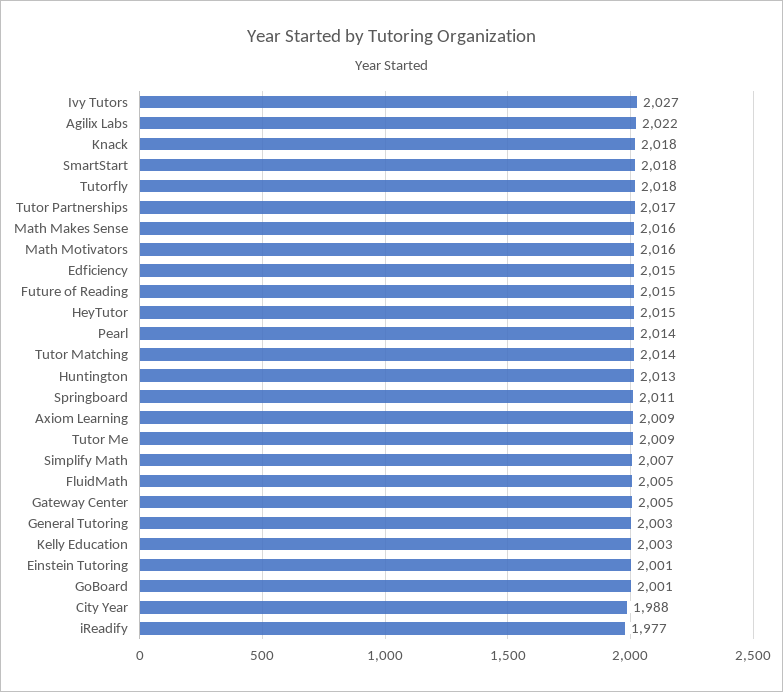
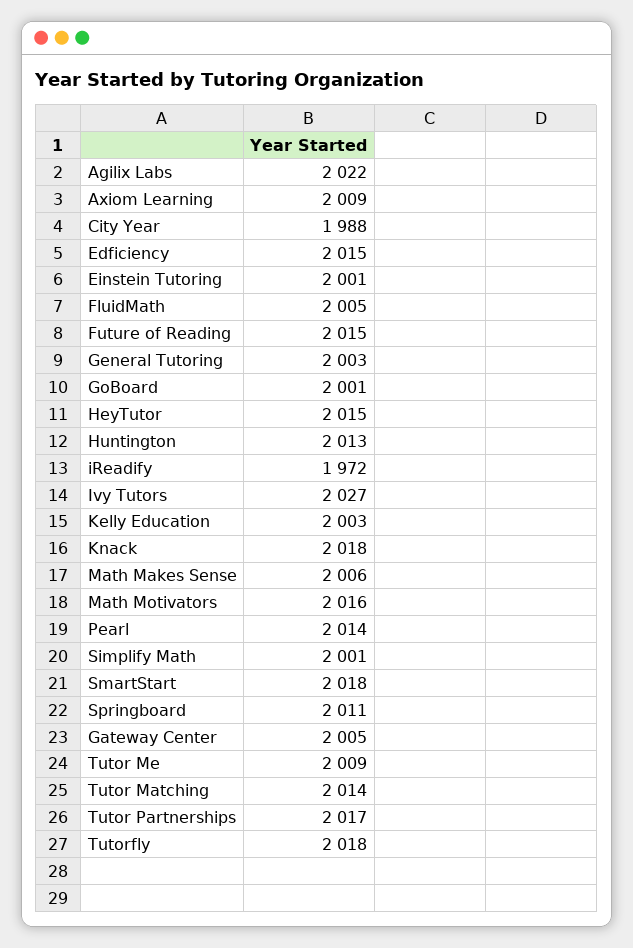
  {
    "Ivy Tutors": 2027,
    "Agilix Labs": 2022,
    "Knack": 2018,
    "SmartStart": 2018,
    "Tutorfly": 2018,
    "Tutor Partnerships": 2017,
-   "Math Makes Sense": 2016,
+   "Math Makes Sense": 2006,
    "Math Motivators": 2016,
    "Edficiency": 2015,
    "Future of Reading": 2015,
    "HeyTutor": 2015,
    "Pearl": 2014,
    "Tutor Matching": 2014,
    "Huntington": 2013,
    "Springboard": 2011,
    "Axiom Learning": 2009,
    "Tutor Me": 2009,
-   "Simplify Math": 2007,
+   "Simplify Math": 2001,
    "FluidMath": 2005,
    "Gateway Center": 2005,
    "General Tutoring": 2003,
    "Kelly Education": 2003,
    "Einstein Tutoring": 2001,
    "GoBoard": 2001,
    "City Year": 1988,
-   "iReadify": 1977
+   "iReadify": 1972
  }

